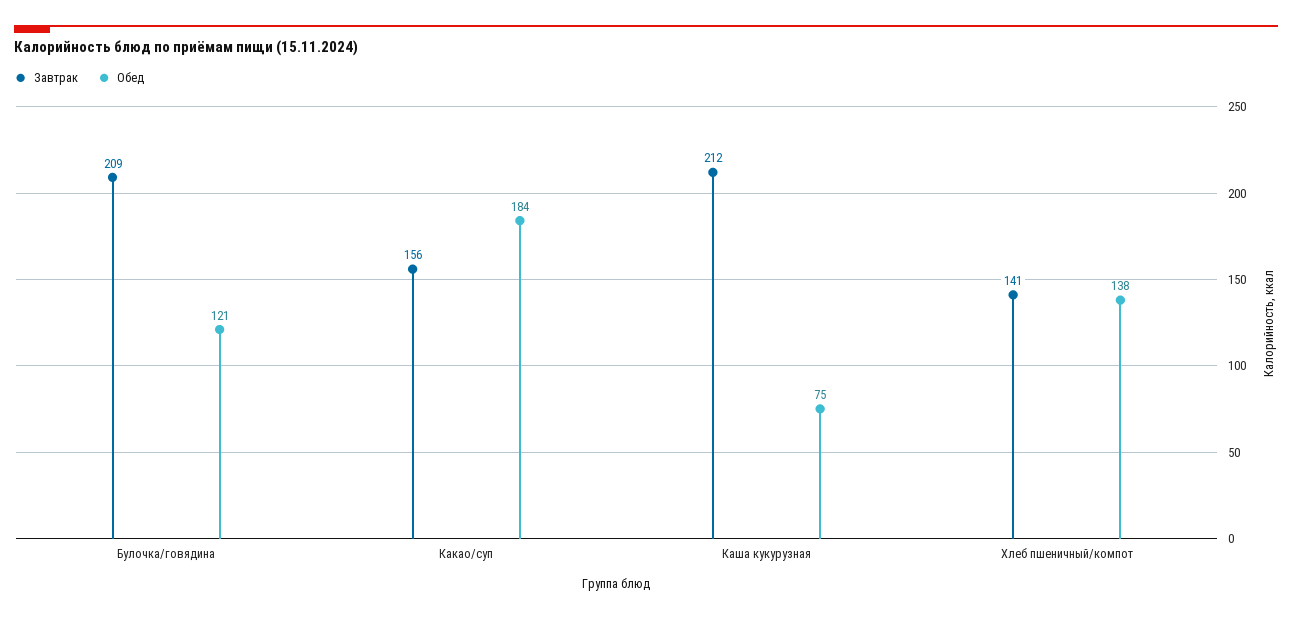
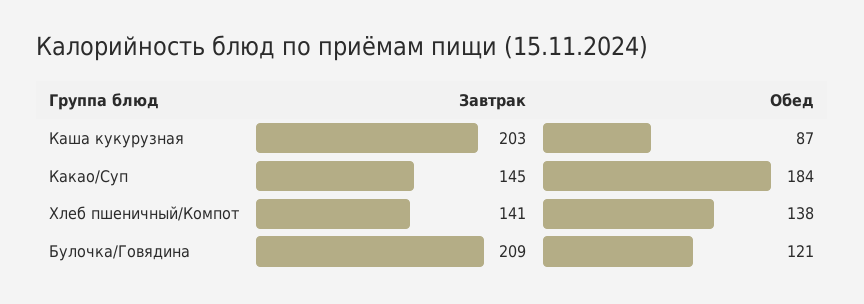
  {
    "Завтрак": {
      "Булочка/говядина": 209,
-     "Какао/суп": 156,
+     "Какао/суп": 145,
-     "Каша кукурузная": 212,
+     "Каша кукурузная": 203,
      "Хлеб пшеничный/компот": 141
    },
    "Обед": {
      "Булочка/говядина": 121,
      "Какао/суп": 184,
-     "Каша кукурузная": 75,
+     "Каша кукурузная": 87,
      "Хлеб пшеничный/компот": 138
    }
  }

